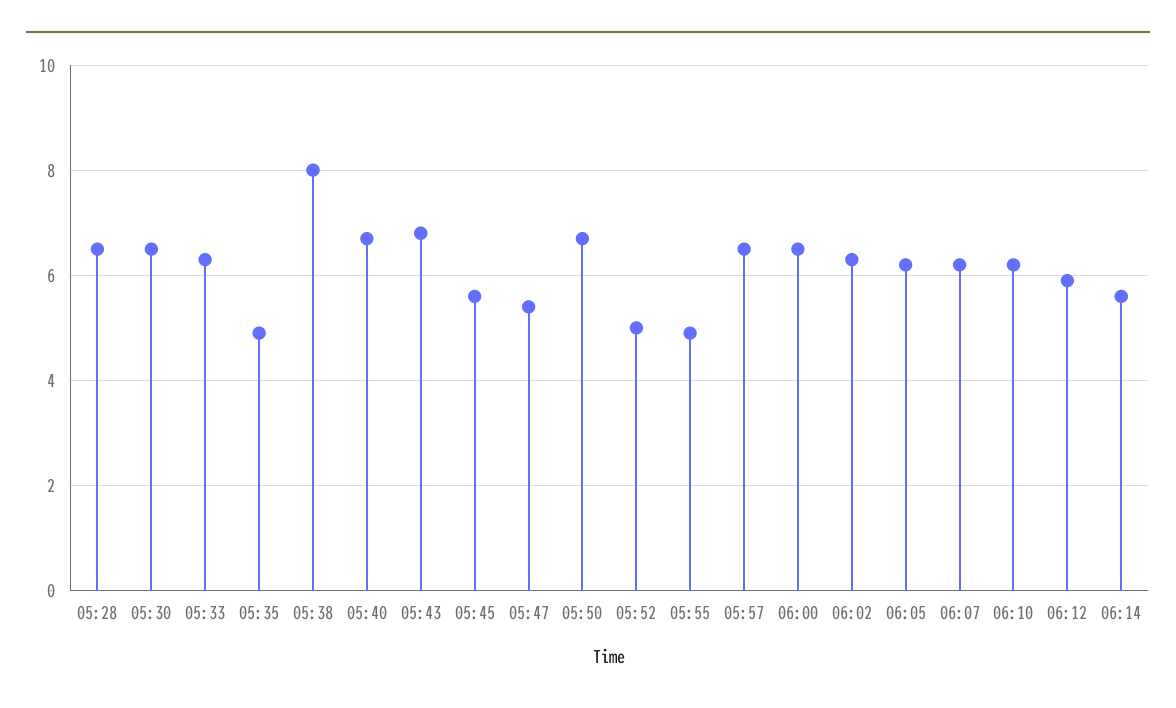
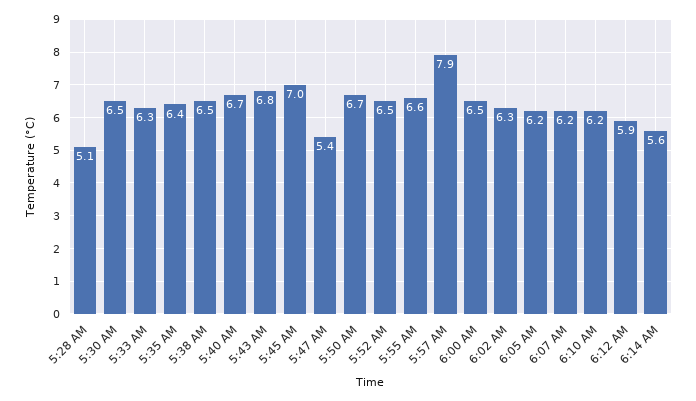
  {
-   "05:28": 6.5,
+   "05:28": 5.1,
    "05:30": 6.5,
    "05:33": 6.3,
-   "05:35": 5,
+   "05:35": 6.4,
-   "05:38": 8,
+   "05:38": 6.5,
    "05:40": 6.7,
    "05:43": 6.8,
-   "05:45": 5.5,
+   "05:45": 7,
    "05:47": 5.4,
    "05:50": 6.7,
-   "05:52": 5,
+   "05:52": 6.5,
-   "05:55": 5,
+   "05:55": 6.6,
-   "05:57": 6.5,
+   "05:57": 7.9,
    "06:00": 6.5,
    "06:02": 6.3,
    "06:05": 6.2,
    "06:07": 6.2,
    "06:10": 6.2,
    "06:12": 5.9,
    "06:14": 5.6
  }

